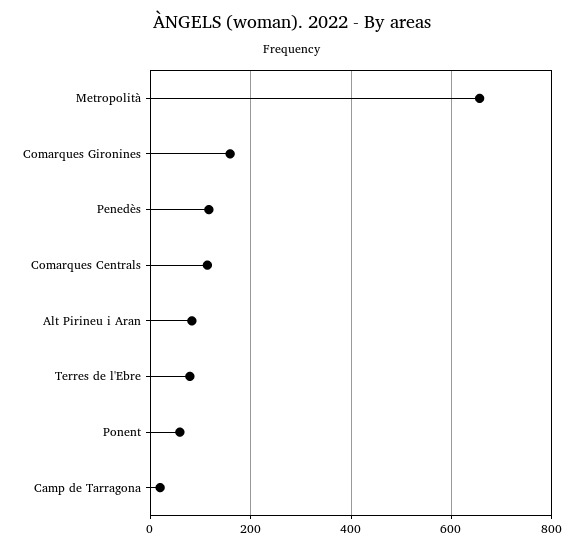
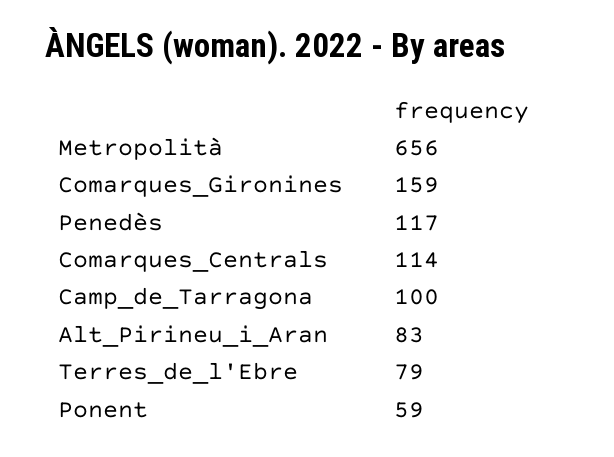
  {
    "Metropolità": 656,
    "Comarques Gironines": 159,
    "Penedès": 117,
    "Comarques Centrals": 114,
    "Alt Pirineu i Aran": 83,
    "Terres de l'Ebre": 79,
    "Ponent": 59,
-   "Camp de Tarragona": 20
+   "Camp de Tarragona": 100
  }

